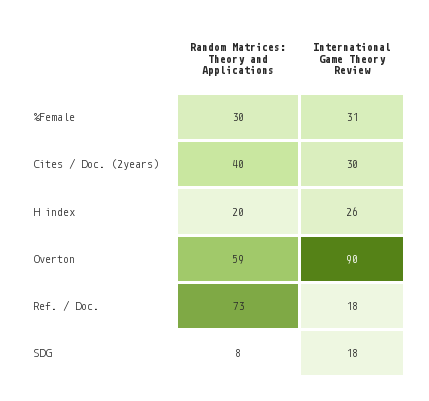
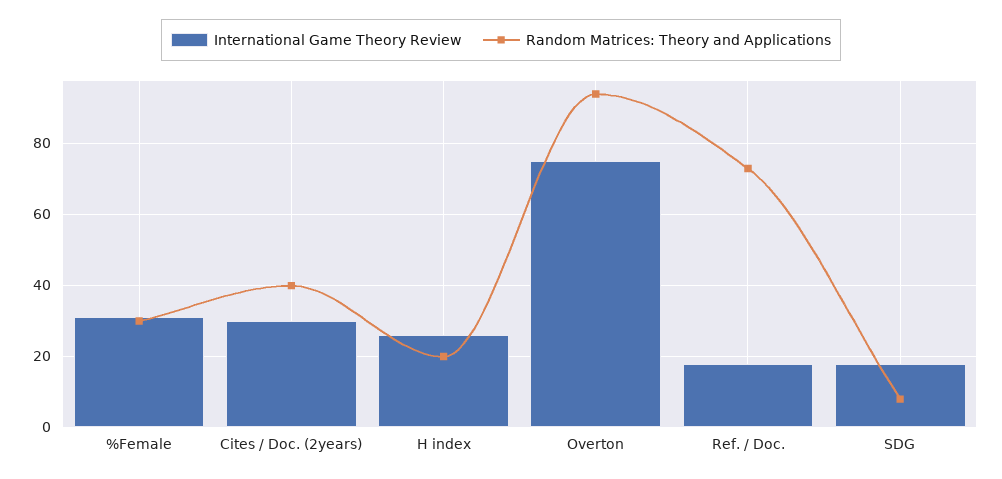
  {
    "Random Matrices: Theory and Applications": {
      "%Female": 30,
      "Cites / Doc. (2years)": 40,
      "H index": 20,
-     "Overton": 59,
+     "Overton": 95,
      "Ref. / Doc.": 73,
      "SDG": 8
    },
    "International Game Theory Review": {
      "%Female": 31,
      "Cites / Doc. (2years)": 30,
      "H index": 26,
-     "Overton": 90,
+     "Overton": 75,
      "Ref. / Doc.": 18,
      "SDG": 18
    }
  }

